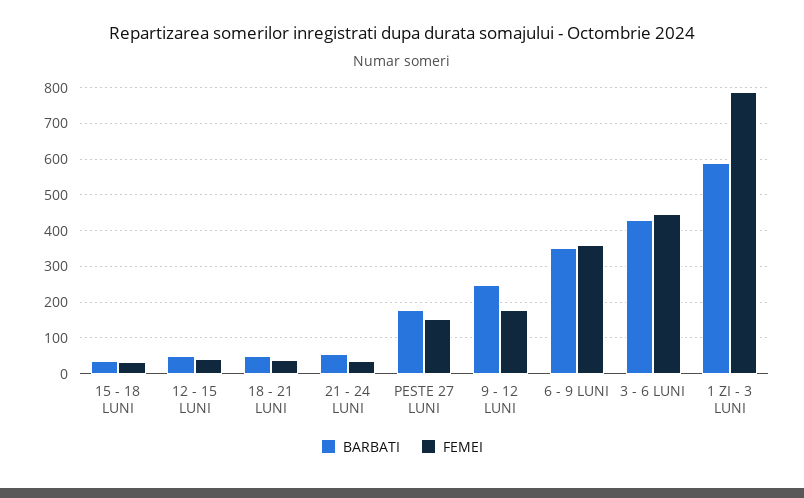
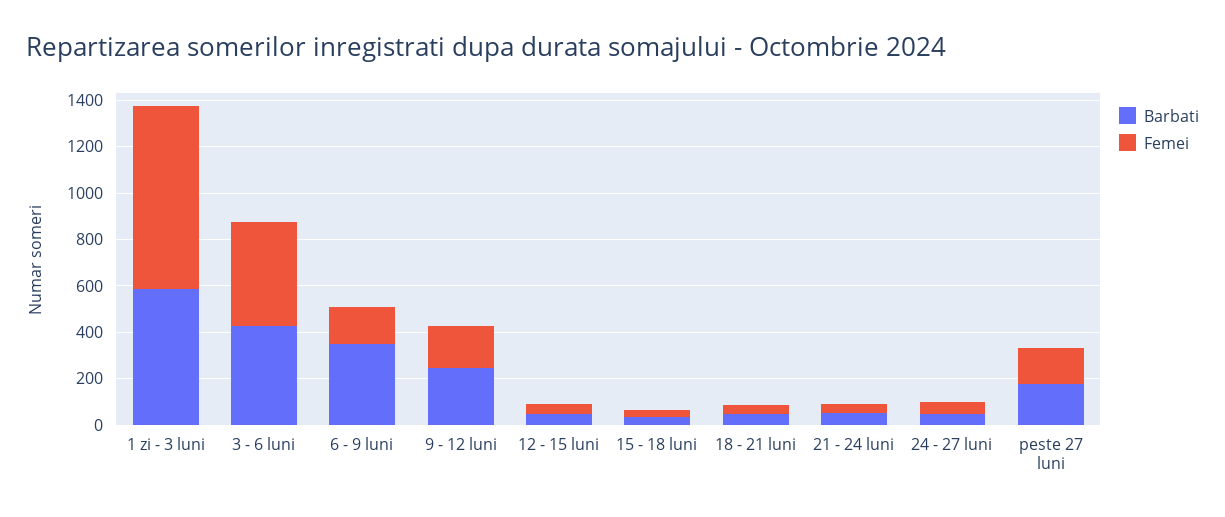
  {
    "BARBATI": {
      "15 - 18 LUNI": 40,
      "12 - 15 LUNI": 40,
      "18 - 21 LUNI": 40,
      "21 - 24 LUNI": 60,
      "PESTE 27 LUNI": 180,
      "9 - 12 LUNI": 240,
      "6 - 9 LUNI": 360,
      "3 - 6 LUNI": 420,
-     "1 ZI - 3 LUNI": 580
+     "1 ZI - 3 LUNI": 580,
+     "24 - 27 luni": 50
    },
    "FEMEI": {
      "15 - 18 LUNI": 40,
      "12 - 15 LUNI": 40,
      "18 - 21 LUNI": 40,
      "21 - 24 LUNI": 40,
      "PESTE 27 LUNI": 160,
      "9 - 12 LUNI": 180,
-     "6 - 9 LUNI": 360,
+     "6 - 9 LUNI": 150,
      "3 - 6 LUNI": 440,
-     "1 ZI - 3 LUNI": 780
+     "1 ZI - 3 LUNI": 780,
+     "24 - 27 luni": 50
    }
  }

